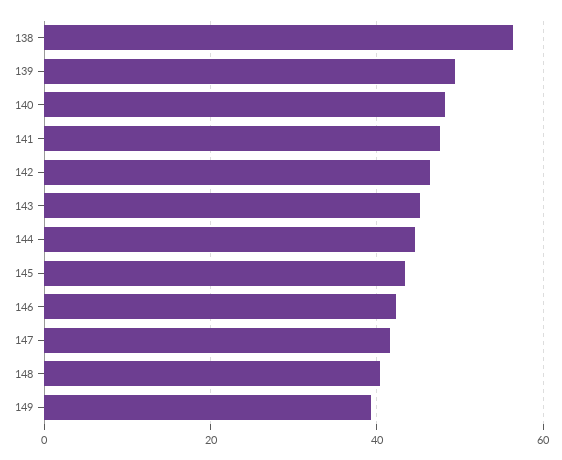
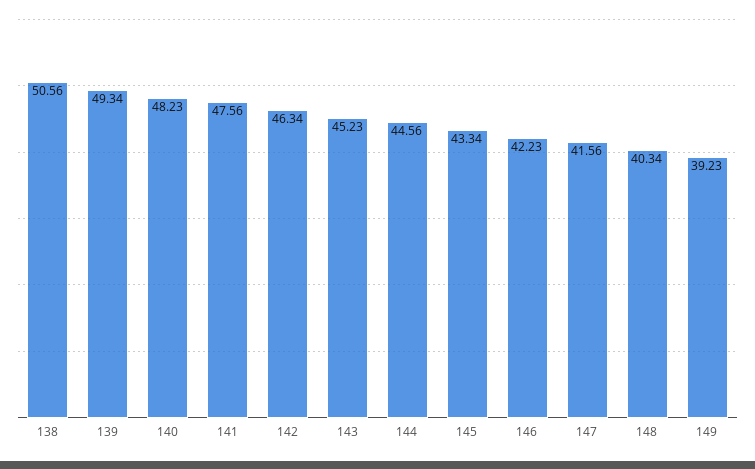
  {
-   "138": 56,
+   "138": 50.56,
    "139": 49.34,
    "140": 48.23,
    "141": 47.56,
    "142": 46.34,
    "143": 45.23,
    "144": 44.56,
    "145": 43.34,
    "146": 42.23,
    "147": 41.56,
    "148": 40.34,
    "149": 39.23
  }

